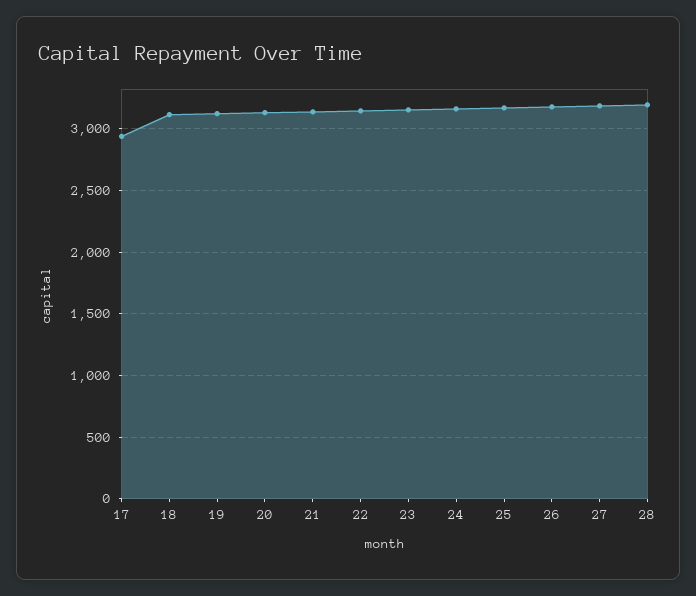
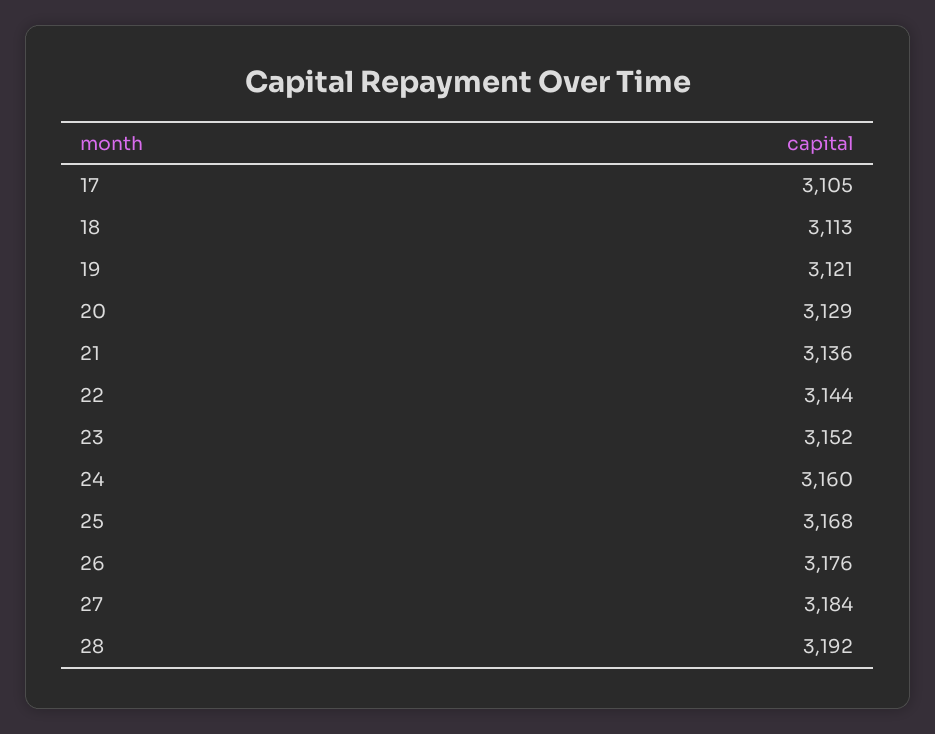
  {
-   "17": 2950,
+   "17": 3105,
    "18": 3113,
    "19": 3121,
    "20": 3129,
    "21": 3136,
    "22": 3144,
    "23": 3152,
    "24": 3160,
    "25": 3168,
    "26": 3176,
    "27": 3184,
    "28": 3192
  }

